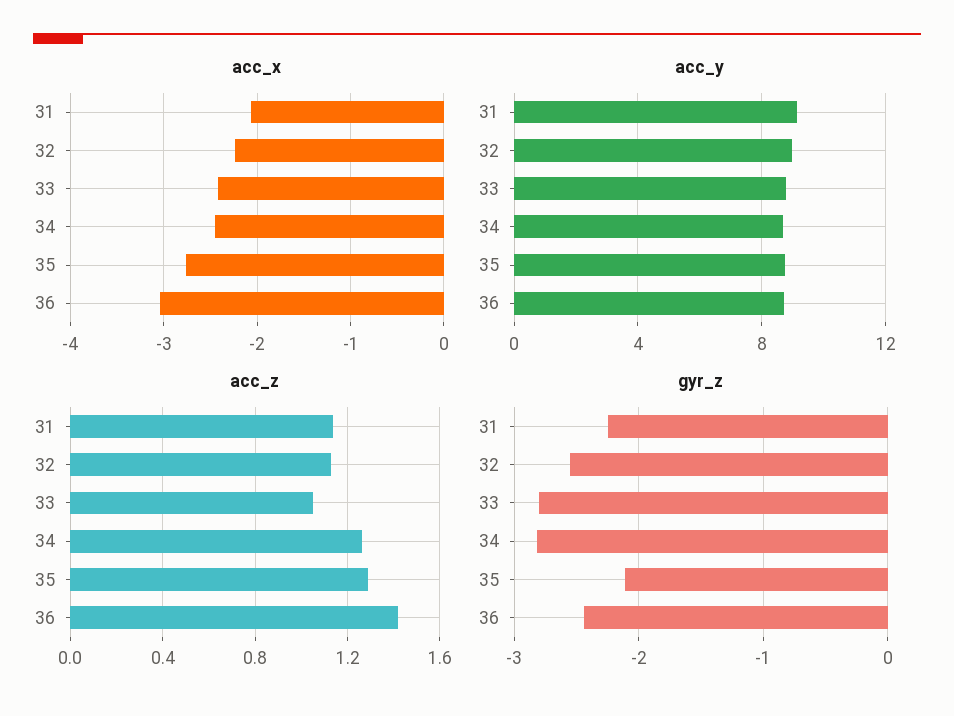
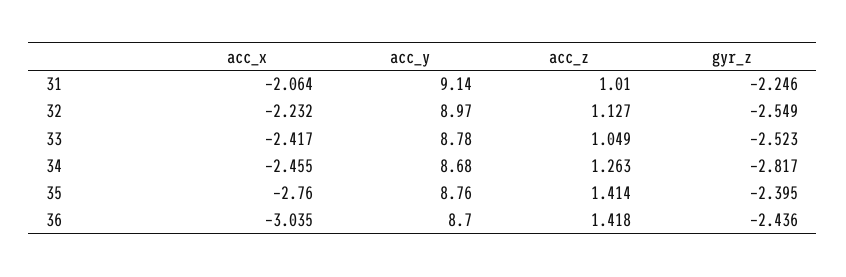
  {
    "acc_x": {
      "31": -2.064,
      "32": -2.232,
      "33": -2.417,
      "34": -2.455,
      "35": -2.76,
      "36": -3.035
    },
    "acc_y": {
      "31": 9.14,
      "32": 8.97,
      "33": 8.78,
      "34": 8.68,
      "35": 8.76,
      "36": 8.7
    },
    "acc_z": {
-     "31": 1.15,
+     "31": 1.01,
      "32": 1.127,
      "33": 1.049,
      "34": 1.263,
-     "35": 1.3,
+     "35": 1.414,
      "36": 1.418
    },
    "gyr_z": {
      "31": -2.246,
      "32": -2.549,
-     "33": -2.8,
+     "33": -2.523,
      "34": -2.817,
-     "35": -2.1,
+     "35": -2.395,
      "36": -2.436
    }
  }

